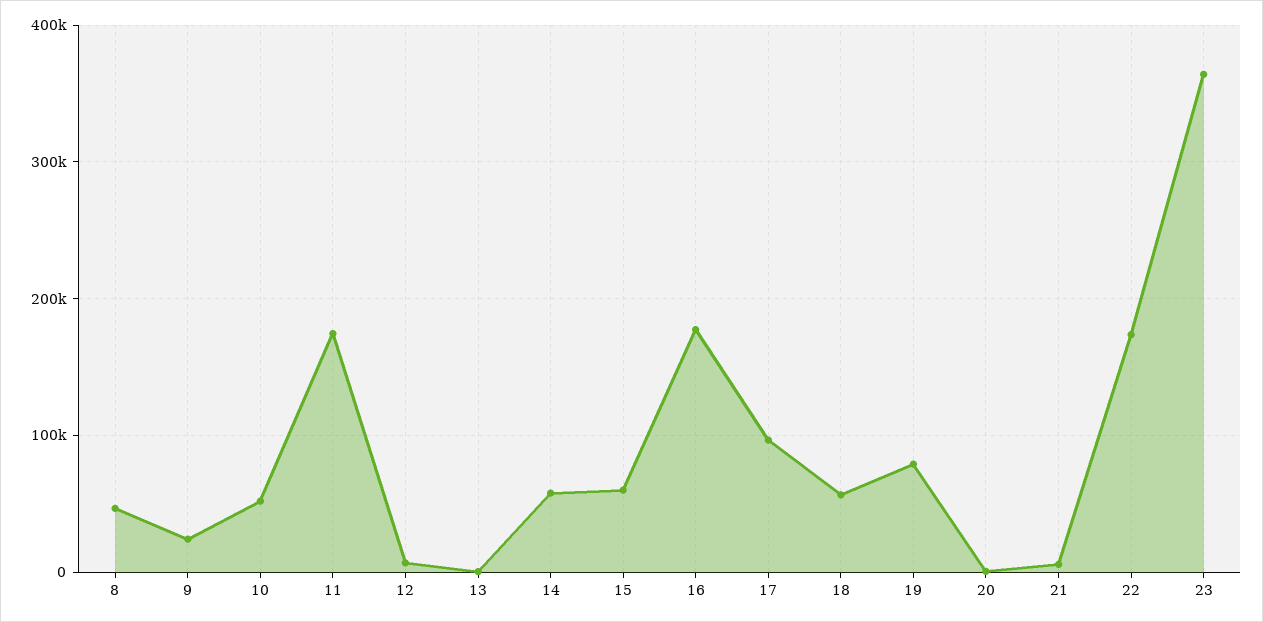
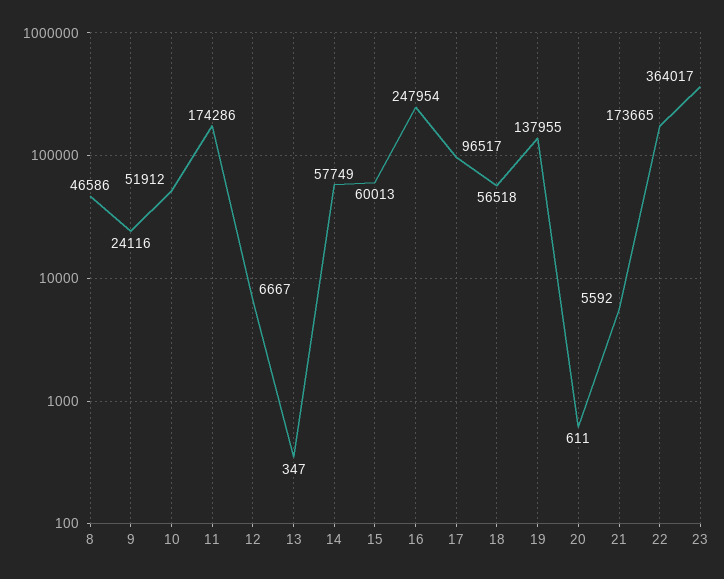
  {
    "8": 46586,
    "9": 24116,
    "10": 51912,
    "11": 174286,
    "12": 6667,
    "13": 347,
    "14": 57749,
    "15": 60013,
-   "16": 180000,
+   "16": 247954,
    "17": 96517,
    "18": 56518,
-   "19": 80000,
+   "19": 137955,
    "20": 611,
    "21": 5592,
    "22": 173665,
    "23": 364017
  }

